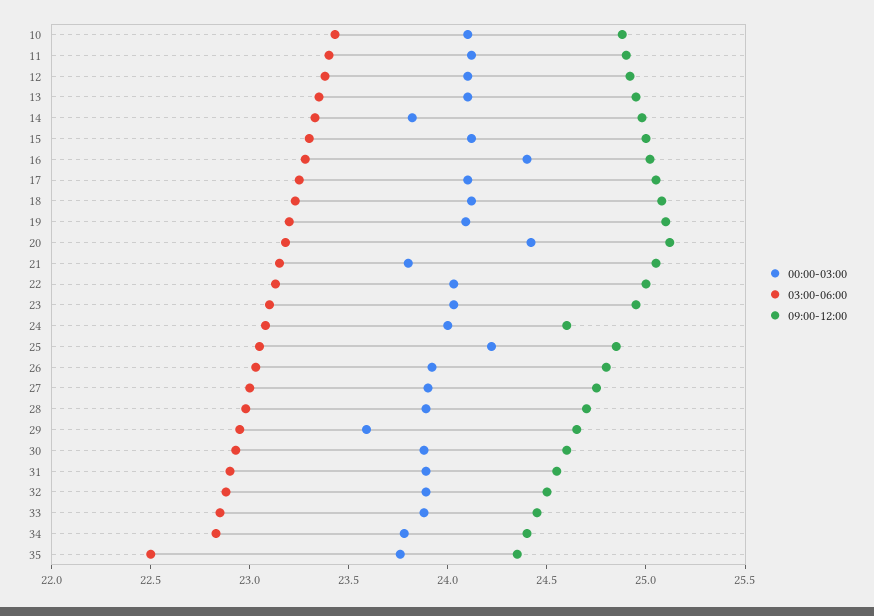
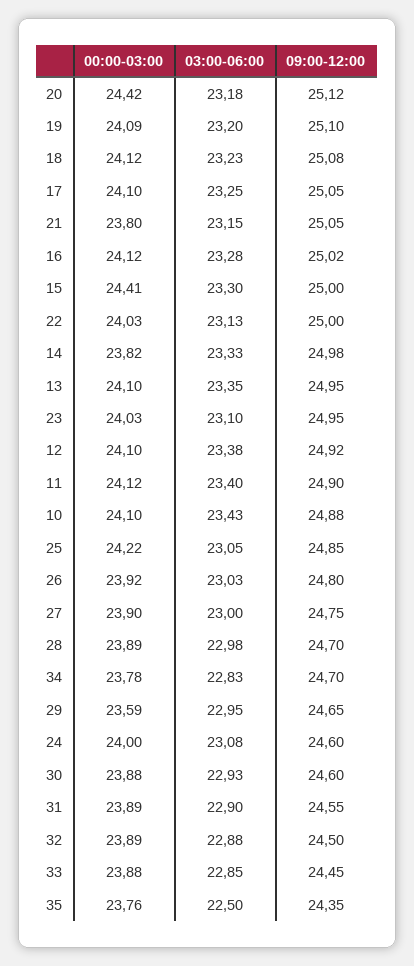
  {
    "00:00-03:00": {
      "10": 24.1,
      "11": 24.12,
      "12": 24.1,
      "13": 24.1,
      "14": 23.82,
-     "15": 24.1,
+     "15": 24.41,
-     "16": 24.4,
+     "16": 24.12,
      "17": 24.1,
      "18": 24.12,
      "19": 24.09,
      "20": 24.42,
      "21": 23.8,
      "22": 24.03,
      "23": 24.03,
      "24": 24,
      "25": 24.22,
      "26": 23.92,
      "27": 23.9,
      "28": 23.89,
      "29": 23.59,
      "30": 23.88,
      "31": 23.89,
      "32": 23.89,
      "33": 23.88,
      "34": 23.78,
      "35": 23.76
    },
    "03:00-06:00": {
      "10": 23.43,
      "11": 23.4,
      "12": 23.38,
      "13": 23.35,
      "14": 23.33,
      "15": 23.3,
      "16": 23.28,
      "17": 23.25,
      "18": 23.23,
      "19": 23.2,
      "20": 23.18,
      "21": 23.15,
      "22": 23.13,
      "23": 23.1,
      "24": 23.08,
      "25": 23.05,
      "26": 23.03,
      "27": 23,
      "28": 22.98,
      "29": 22.95,
      "30": 22.93,
      "31": 22.9,
      "32": 22.88,
      "33": 22.85,
      "34": 22.83,
      "35": 22.5
    },
    "09:00-12:00": {
      "10": 24.88,
      "11": 24.9,
      "12": 24.92,
      "13": 24.95,
      "14": 24.98,
      "15": 25,
      "16": 25.02,
      "17": 25.05,
      "18": 25.08,
      "19": 25.1,
      "20": 25.12,
      "21": 25.05,
      "22": 25,
      "23": 24.95,
      "24": 24.6,
      "25": 24.85,
      "26": 24.8,
      "27": 24.75,
      "28": 24.7,
      "29": 24.65,
      "30": 24.6,
      "31": 24.55,
      "32": 24.5,
      "33": 24.45,
-     "34": 24.4,
+     "34": 24.7,
      "35": 24.35
    }
  }

